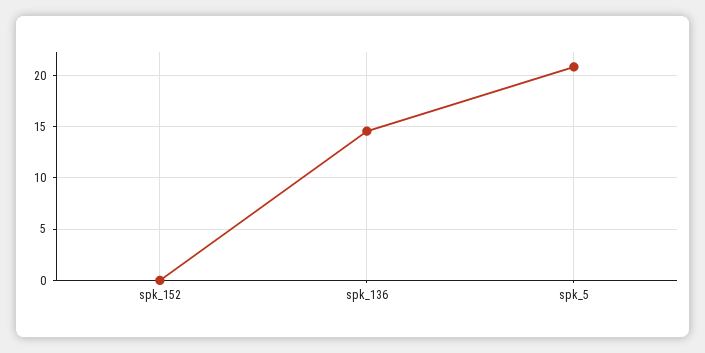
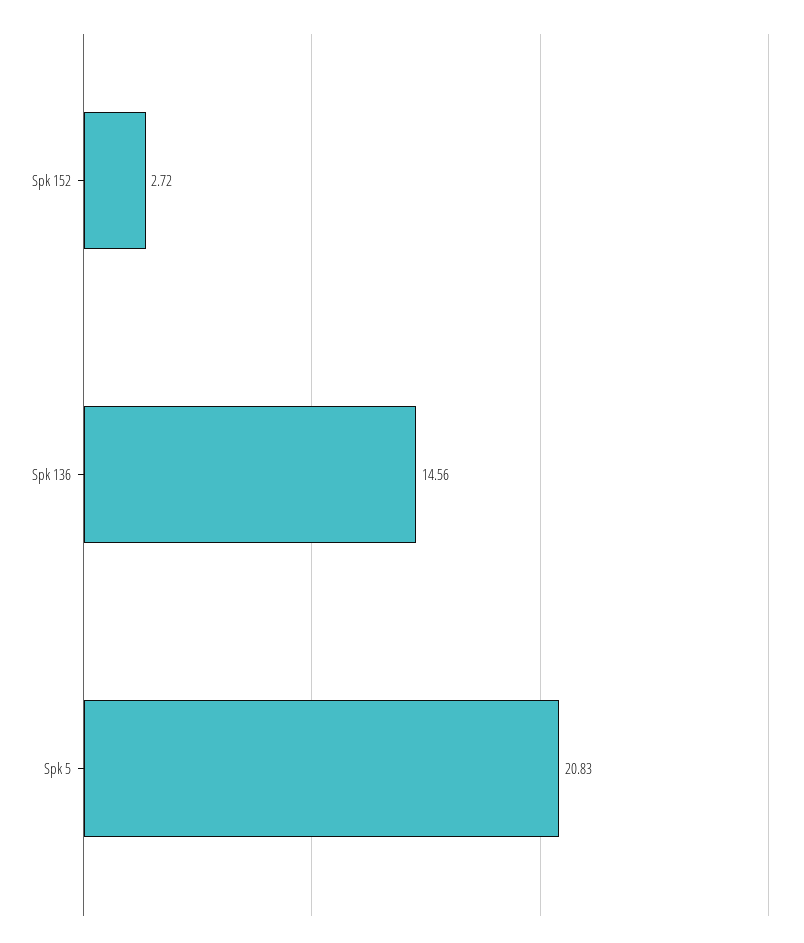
  {
-   "spk_152": 0,
+   "spk_152": 2.72,
    "spk_136": 14.56,
    "spk_5": 20.83
  }

